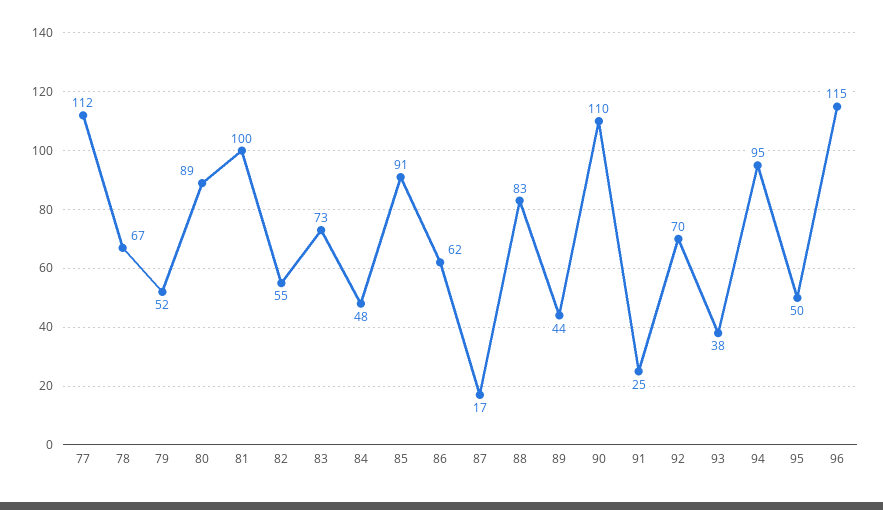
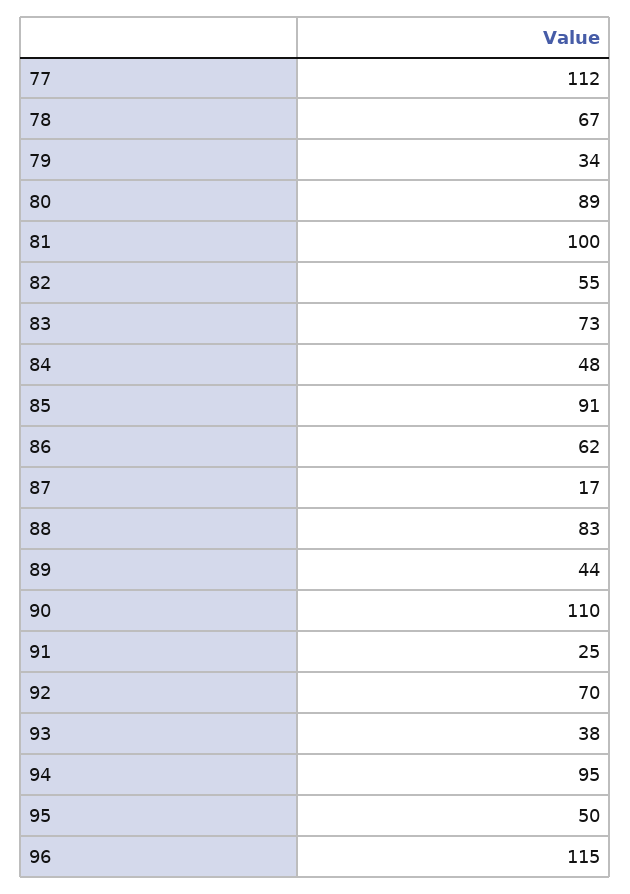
  {
    "77": 112,
    "78": 67,
-   "79": 52,
+   "79": 34,
    "80": 89,
    "81": 100,
    "82": 55,
    "83": 73,
    "84": 48,
    "85": 91,
    "86": 62,
    "87": 17,
    "88": 83,
    "89": 44,
    "90": 110,
    "91": 25,
    "92": 70,
    "93": 38,
    "94": 95,
    "95": 50,
    "96": 115
  }

